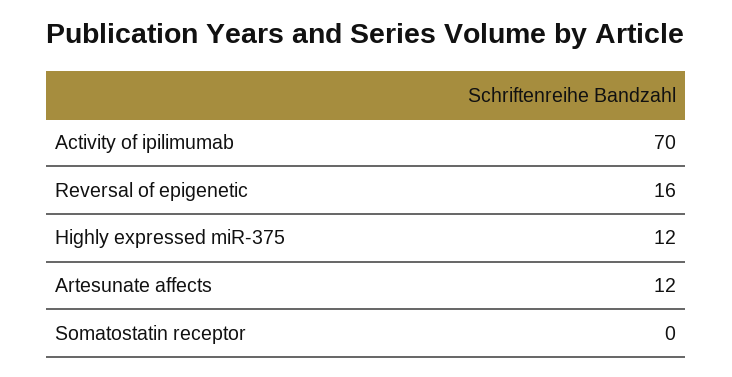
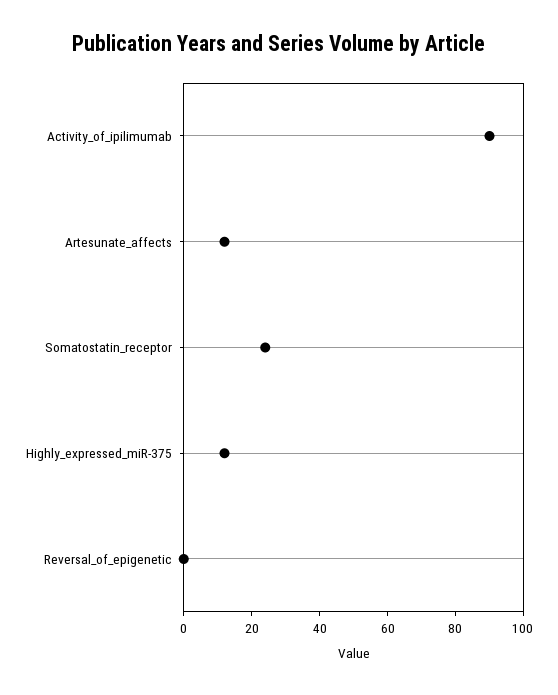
  {
-   "Activity of ipilimumab": 70,
+   "Activity of ipilimumab": 90,
-   "Reversal of epigenetic": 16,
+   "Reversal of epigenetic": 0,
    "Highly expressed miR-375": 12,
    "Artesunate affects": 12,
-   "Somatostatin receptor": 0
+   "Somatostatin receptor": 25
  }

